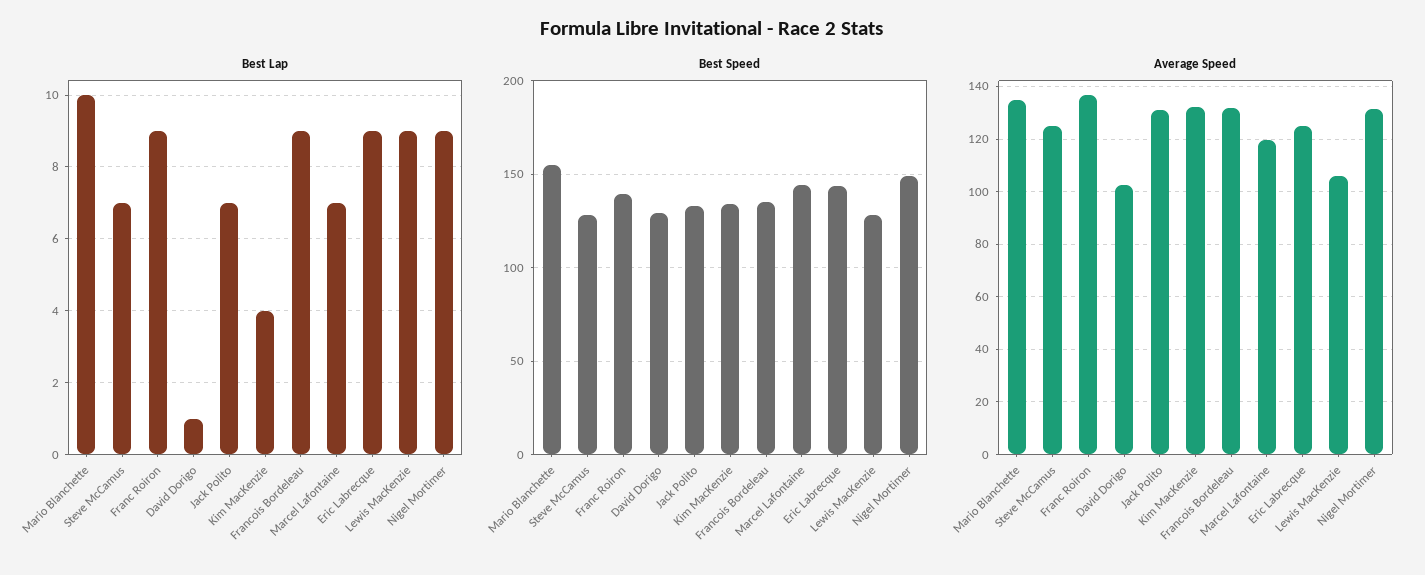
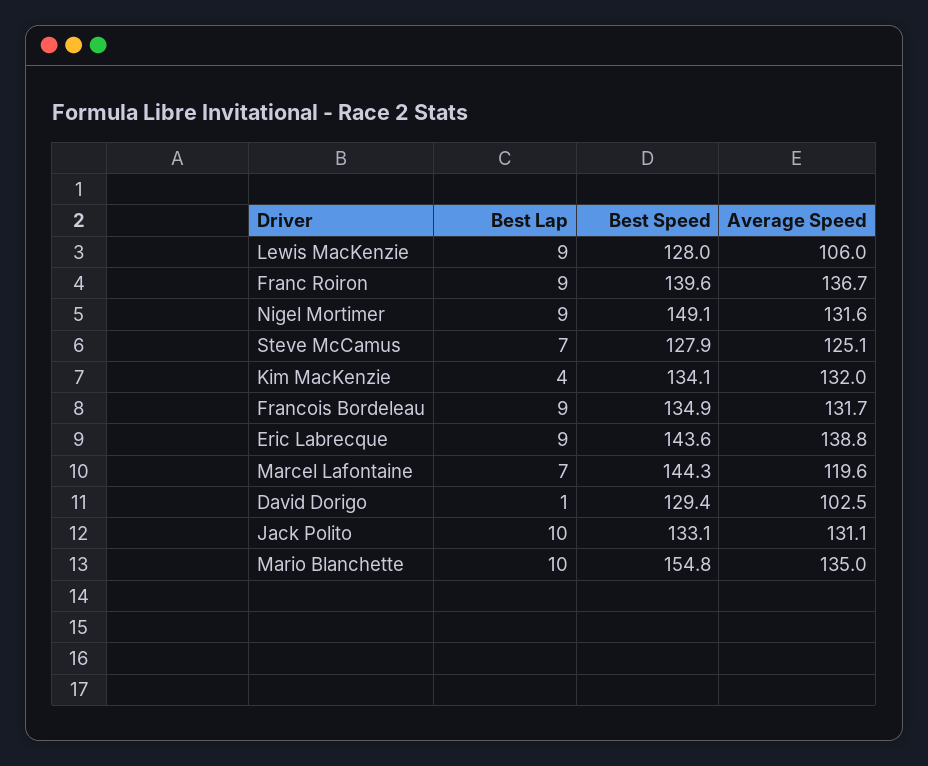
  {
    "Best Lap": {
      "Mario Blanchette": 10,
      "Steve McCamus": 7,
      "Franc Roiron": 9,
      "David Dorigo": 1,
-     "Jack Polito": 7,
+     "Jack Polito": 10,
      "Kim MacKenzie": 4,
      "Francois Bordeleau": 9,
      "Marcel Lafontaine": 7,
      "Eric Labrecque": 9,
      "Lewis MacKenzie": 9,
      "Nigel Mortimer": 9
    },
    "Best Speed": {
      "Mario Blanchette": 154.8,
      "Steve McCamus": 127.9,
      "Franc Roiron": 139.6,
      "David Dorigo": 129.4,
      "Jack Polito": 133.1,
      "Kim MacKenzie": 134.1,
      "Francois Bordeleau": 134.9,
      "Marcel Lafontaine": 144.3,
      "Eric Labrecque": 143.6,
      "Lewis MacKenzie": 128,
      "Nigel Mortimer": 149.1
    },
    "Average Speed": {
      "Mario Blanchette": 135,
      "Steve McCamus": 125.1,
      "Franc Roiron": 136.7,
      "David Dorigo": 102.5,
      "Jack Polito": 131.1,
      "Kim MacKenzie": 132,
      "Francois Bordeleau": 131.7,
      "Marcel Lafontaine": 119.6,
-     "Eric Labrecque": 125,
+     "Eric Labrecque": 138.8,
      "Lewis MacKenzie": 106,
      "Nigel Mortimer": 131.6
    }
  }

